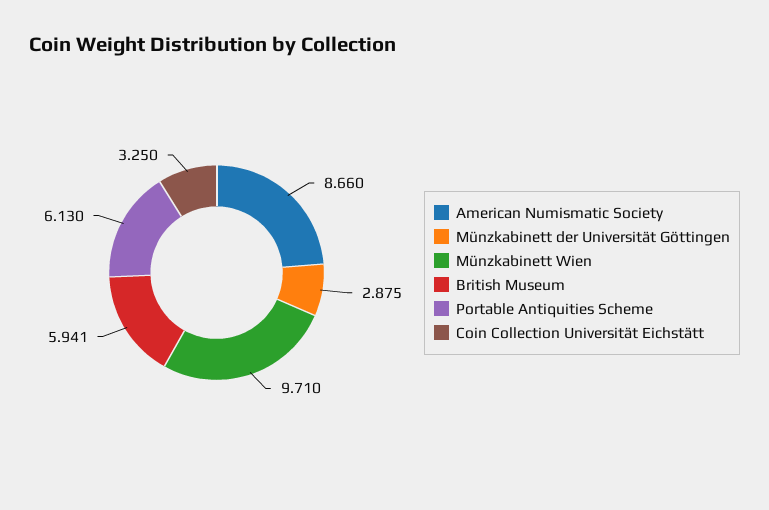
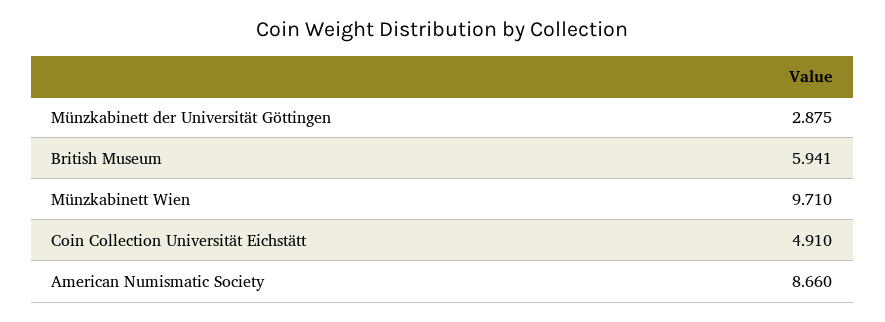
  {
    "American Numismatic Society": 8.66,
    "Münzkabinett der Universität Göttingen": 2.875,
    "Münzkabinett Wien": 9.71,
    "British Museum": 5.941,
-   "Portable Antiquities Scheme": 6.13,
-   "Coin Collection Universität Eichstätt": 3.25
+   "Coin Collection Universität Eichstätt": 4.91
  }

